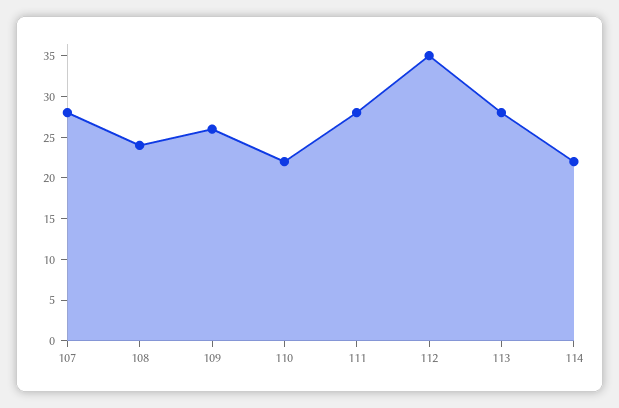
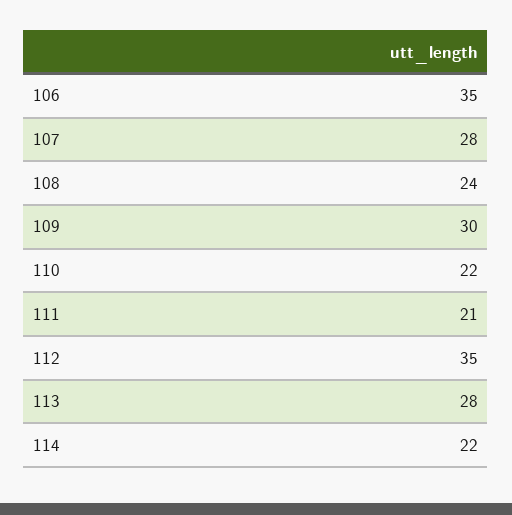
  {
    "107": 28,
    "108": 24,
-   "109": 26,
+   "109": 30,
    "110": 22,
-   "111": 28,
+   "111": 21,
    "112": 35,
    "113": 28,
-   "114": 22
+   "114": 22,
+   "106": 35
  }

